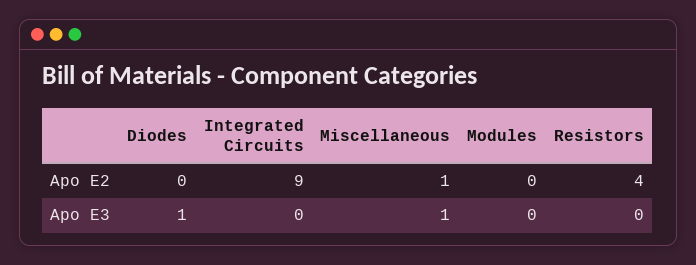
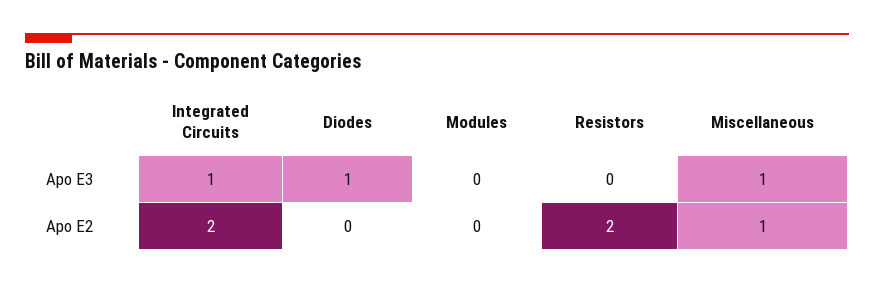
  {
    "Diodes": {
      "Apo E2": 0,
      "Apo E3": 1
    },
    "Integrated Circuits": {
-     "Apo E2": 9,
+     "Apo E2": 2,
-     "Apo E3": 0
+     "Apo E3": 1
    },
    "Miscellaneous": {
      "Apo E2": 1,
      "Apo E3": 1
    },
    "Modules": {
      "Apo E2": 0,
      "Apo E3": 0
    },
    "Resistors": {
-     "Apo E2": 4,
+     "Apo E2": 2,
      "Apo E3": 0
    }
  }

